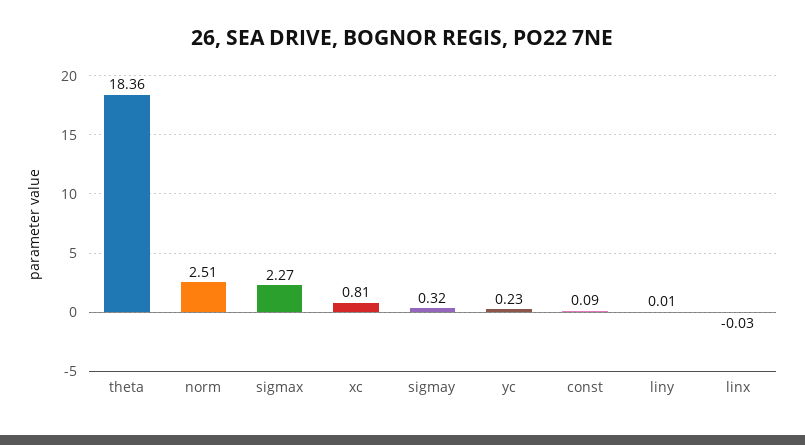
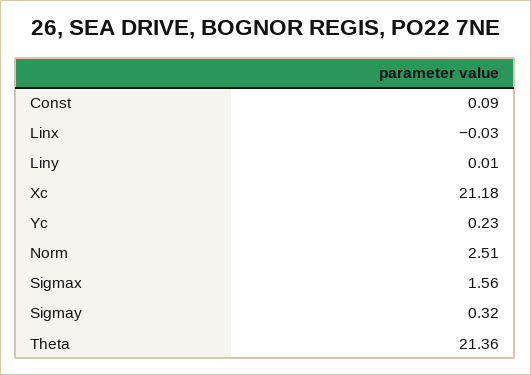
  {
-   "theta": 18.36,
+   "theta": 21.36,
    "norm": 2.51,
-   "sigmax": 2.27,
+   "sigmax": 1.56,
-   "xc": 0.81,
+   "xc": 21.18,
    "sigmay": 0.32,
    "yc": 0.23,
    "const": 0.09,
    "liny": 0.01,
    "linx": -0.03
  }

